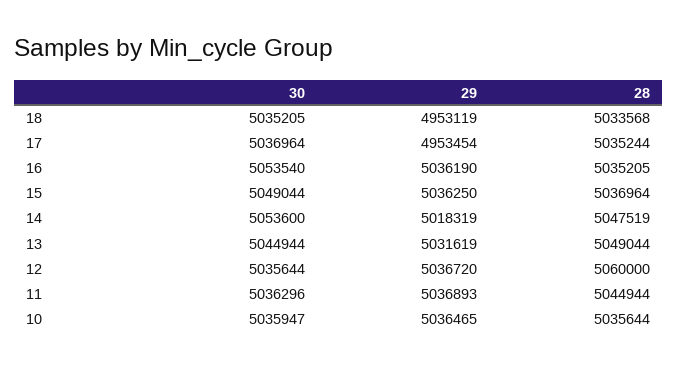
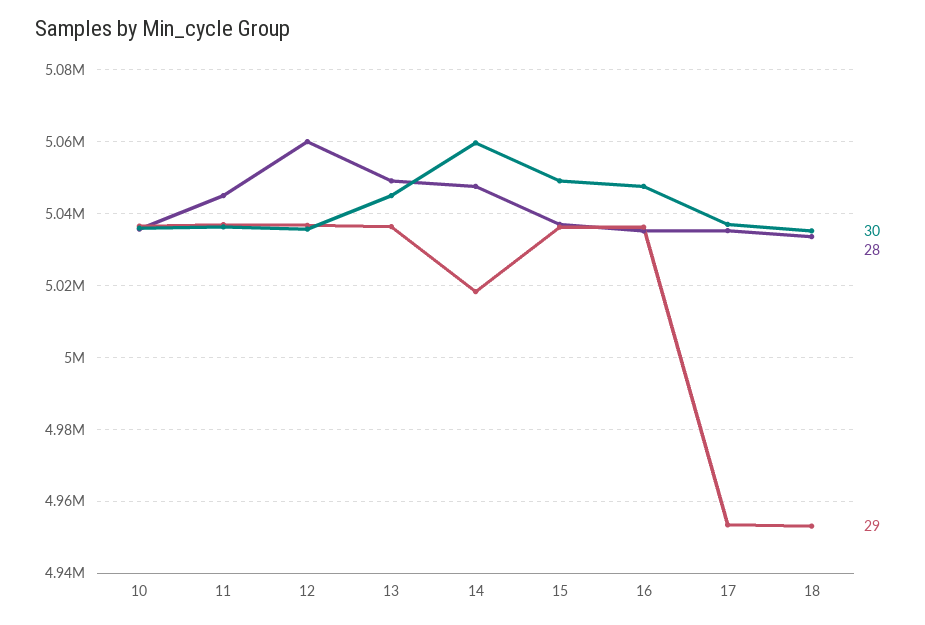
  {
    "30": {
      "18": 5035205,
      "17": 5036964,
-     "16": 5053540,
+     "16": 5048000,
      "15": 5049044,
-     "14": 5053600,
+     "14": 5060000,
      "13": 5044944,
      "12": 5035644,
      "11": 5036296,
      "10": 5035947
    },
    "29": {
      "18": 4953119,
      "17": 4953454,
      "16": 5036190,
      "15": 5036250,
      "14": 5018319,
-     "13": 5031619,
+     "13": 5036000,
      "12": 5036720,
      "11": 5036893,
      "10": 5036465
    },
    "28": {
      "18": 5033568,
      "17": 5035244,
      "16": 5035205,
      "15": 5036964,
      "14": 5047519,
      "13": 5049044,
      "12": 5060000,
      "11": 5044944,
      "10": 5035644
    }
  }

